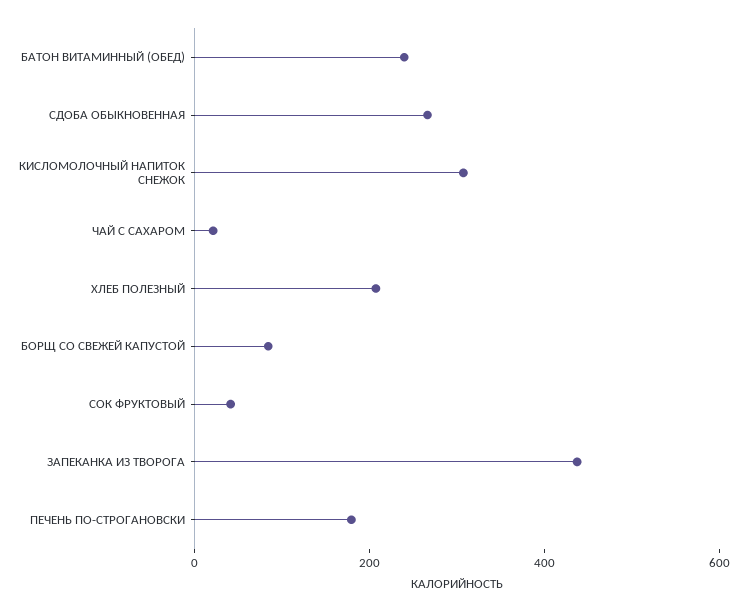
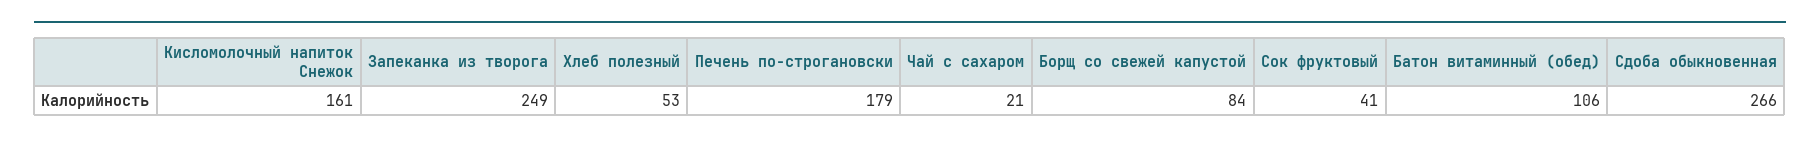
  {
-   "БАТОН ВИТАМИННЫЙ (ОБЕД)": 250,
+   "БАТОН ВИТАМИННЫЙ (ОБЕД)": 106,
    "СДОБА ОБЫКНОВЕННАЯ": 266,
-   "КИСЛОМОЛОЧНЫЙ НАПИТОК СНЕЖОК": 300,
+   "КИСЛОМОЛОЧНЫЙ НАПИТОК СНЕЖОК": 161,
    "ЧАЙ С САХАРОМ": 21,
-   "ХЛЕБ ПОЛЕЗНЫЙ": 200,
+   "ХЛЕБ ПОЛЕЗНЫЙ": 53,
    "БОРЩ СО СВЕЖЕЙ КАПУСТОЙ": 84,
    "СОК ФРУКТОВЫЙ": 41,
-   "ЗАПЕКАНКА ИЗ ТВОРОГА": 450,
+   "ЗАПЕКАНКА ИЗ ТВОРОГА": 249,
    "ПЕЧЕНЬ ПО-СТРОГАНОВСКИ": 179
  }

